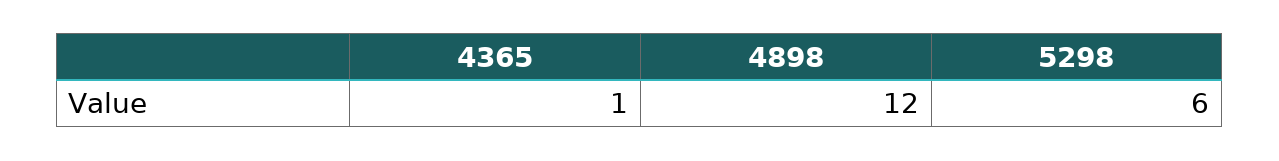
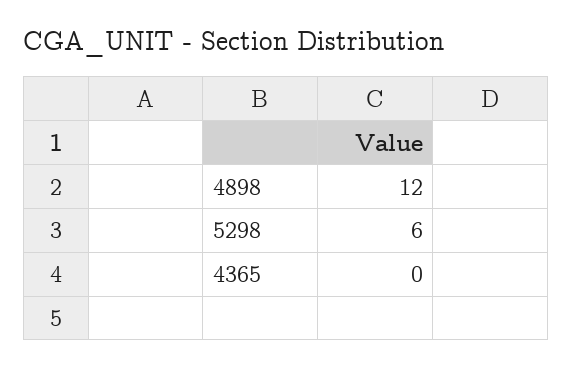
  {
-   "4365": 1,
+   "4365": 0,
    "4898": 12,
    "5298": 6
  }

